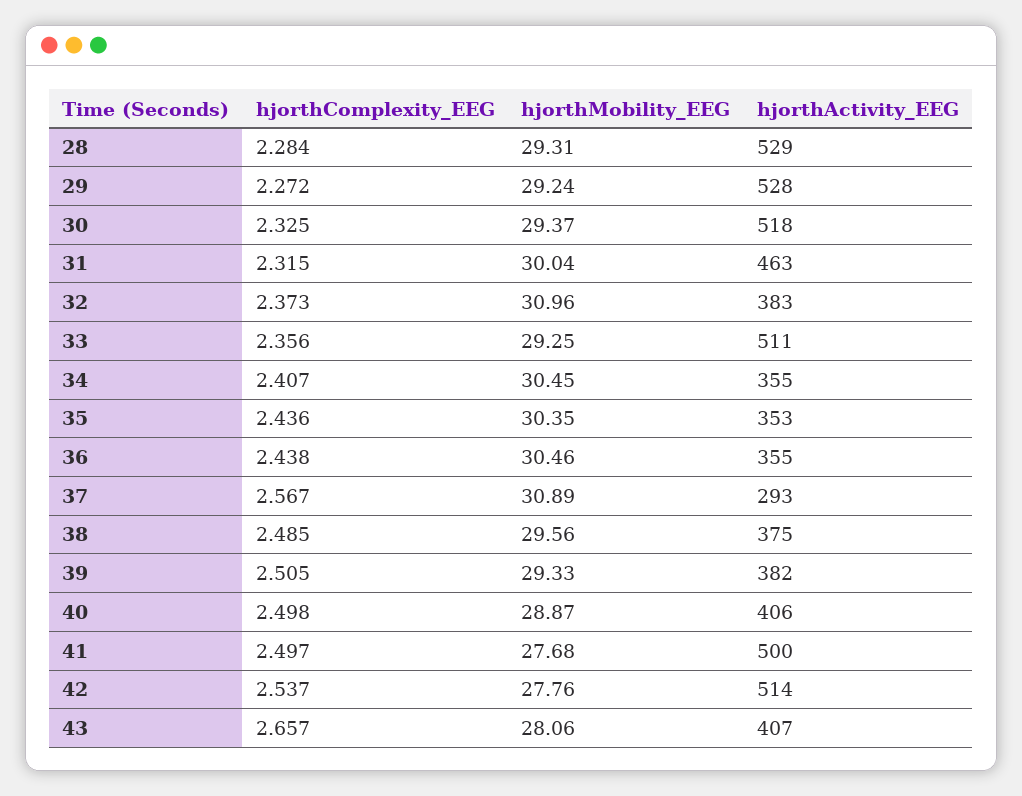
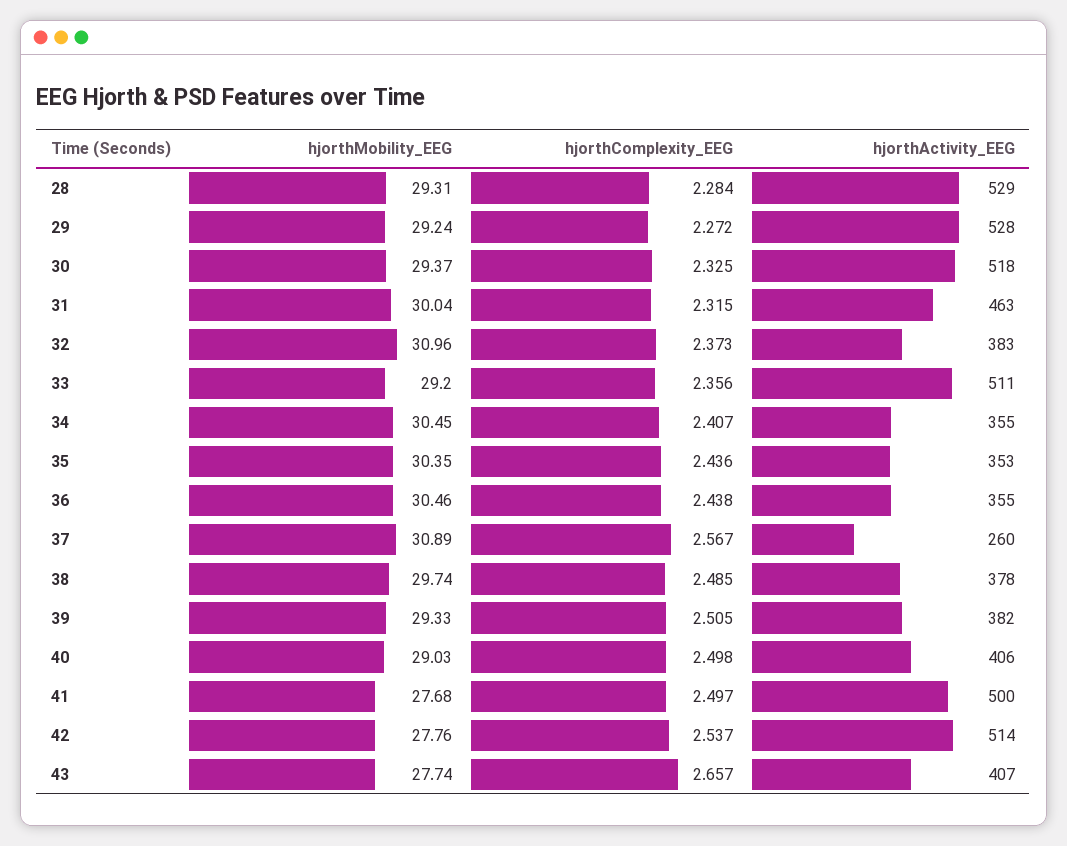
  {
    "hjorthComplexity_EEG": {
      "28": 2.284,
      "29": 2.272,
      "30": 2.325,
      "31": 2.315,
      "32": 2.373,
      "33": 2.356,
      "34": 2.407,
      "35": 2.436,
      "36": 2.438,
      "37": 2.567,
      "38": 2.485,
      "39": 2.505,
      "40": 2.498,
      "41": 2.497,
      "42": 2.537,
      "43": 2.657
    },
    "hjorthMobility_EEG": {
      "28": 29.31,
      "29": 29.24,
      "30": 29.37,
      "31": 30.04,
      "32": 30.96,
-     "33": 29.25,
+     "33": 29.2,
      "34": 30.45,
      "35": 30.35,
      "36": 30.46,
      "37": 30.89,
-     "38": 29.56,
+     "38": 29.74,
      "39": 29.33,
-     "40": 28.87,
+     "40": 29.03,
      "41": 27.68,
      "42": 27.76,
-     "43": 28.06
+     "43": 27.74
    },
    "hjorthActivity_EEG": {
      "28": 529,
      "29": 528,
      "30": 518,
      "31": 463,
      "32": 383,
      "33": 511,
      "34": 355,
      "35": 353,
      "36": 355,
-     "37": 293,
+     "37": 260,
-     "38": 375,
+     "38": 378,
      "39": 382,
      "40": 406,
      "41": 500,
      "42": 514,
      "43": 407
    }
  }

